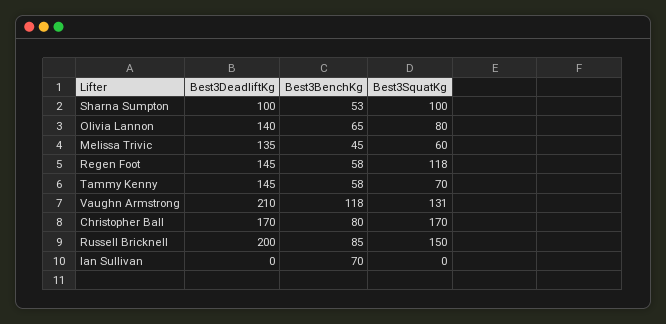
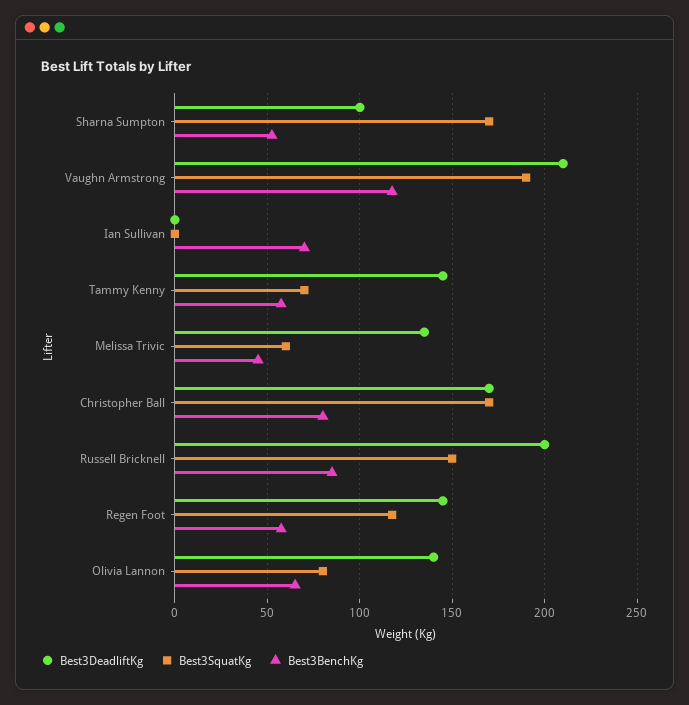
  {
    "Best3DeadliftKg": {
      "Sharna Sumpton": 100,
      "Olivia Lannon": 140,
      "Melissa Trivic": 135,
      "Regen Foot": 145,
      "Tammy Kenny": 145,
      "Vaughn Armstrong": 210,
      "Christopher Ball": 170,
      "Russell Bricknell": 200,
      "Ian Sullivan": 0
    },
    "Best3BenchKg": {
      "Sharna Sumpton": 53,
      "Olivia Lannon": 65,
      "Melissa Trivic": 45,
      "Regen Foot": 58,
      "Tammy Kenny": 58,
      "Vaughn Armstrong": 118,
      "Christopher Ball": 80,
      "Russell Bricknell": 85,
      "Ian Sullivan": 70
    },
    "Best3SquatKg": {
-     "Sharna Sumpton": 100,
+     "Sharna Sumpton": 170,
      "Olivia Lannon": 80,
      "Melissa Trivic": 60,
      "Regen Foot": 118,
      "Tammy Kenny": 70,
-     "Vaughn Armstrong": 131,
+     "Vaughn Armstrong": 190,
      "Christopher Ball": 170,
      "Russell Bricknell": 150,
      "Ian Sullivan": 0
    }
  }

